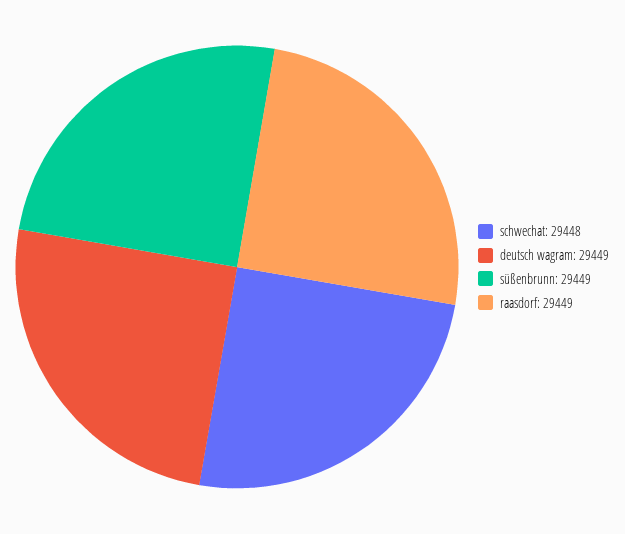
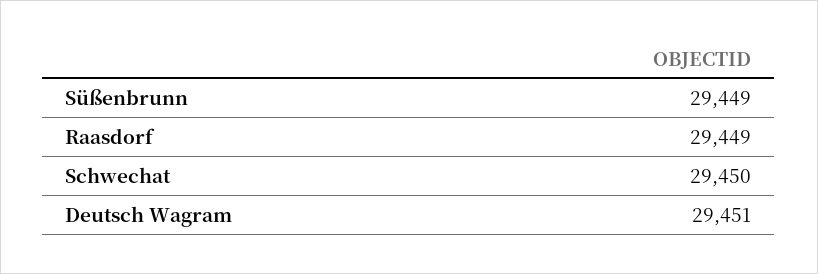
  {
-   "schwechat": 29448,
+   "schwechat": 29450,
-   "deutsch wagram": 29449,
+   "deutsch wagram": 29451,
    "süßenbrunn": 29449,
    "raasdorf": 29449
  }

